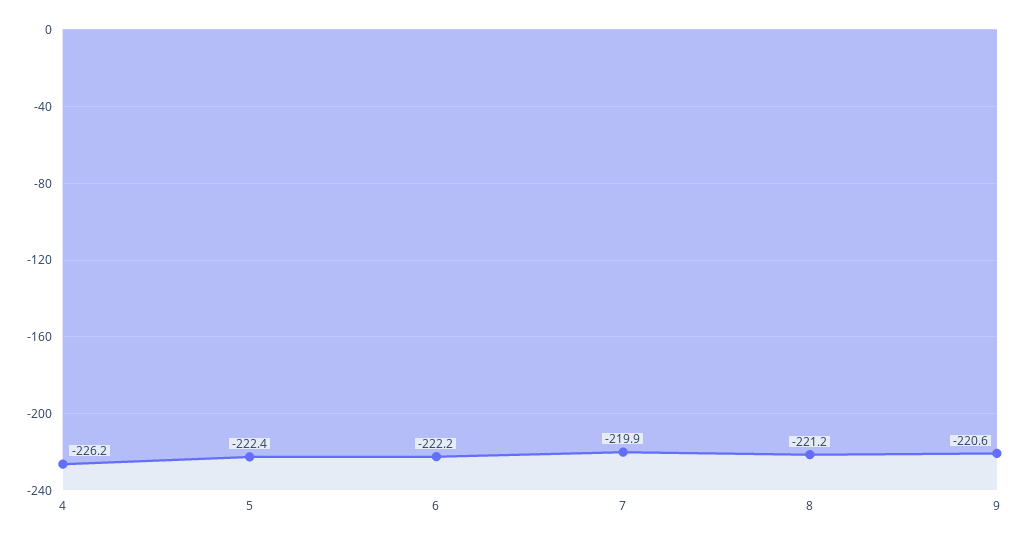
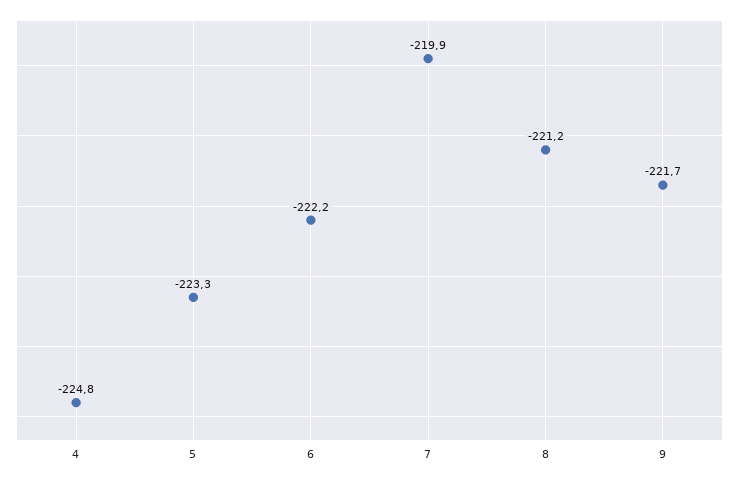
  {
-   "4": -226.2,
+   "4": -224.8,
-   "5": -222.4,
+   "5": -223.3,
    "6": -222.2,
    "7": -219.9,
    "8": -221.2,
-   "9": -220.6
+   "9": -221.7
  }

